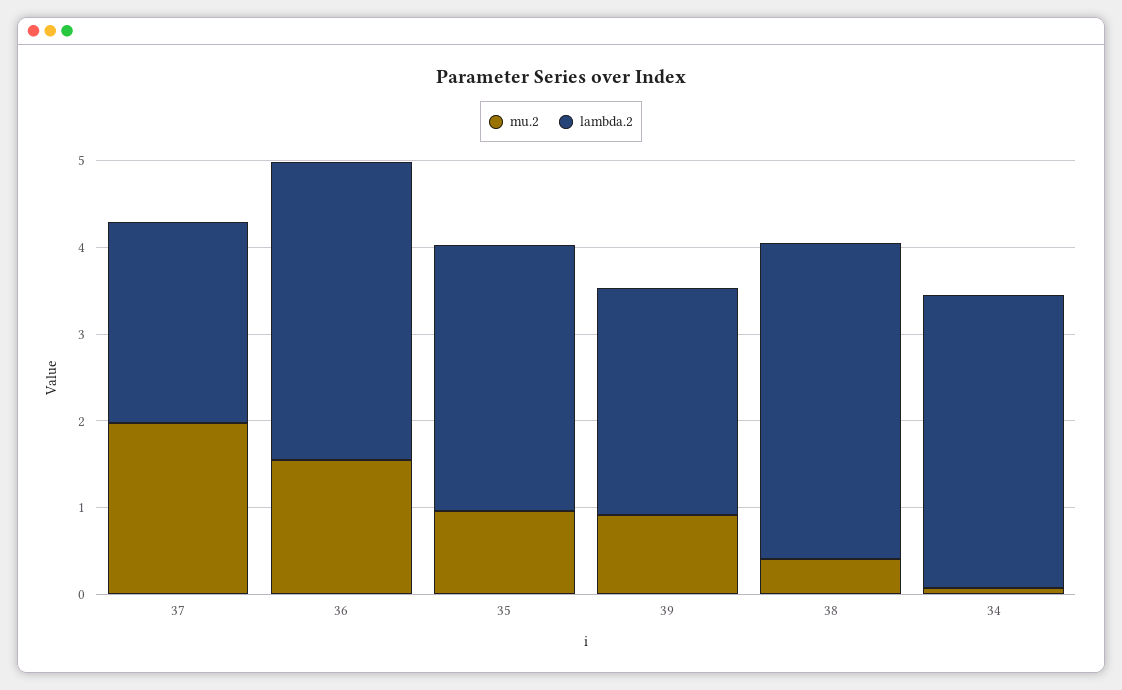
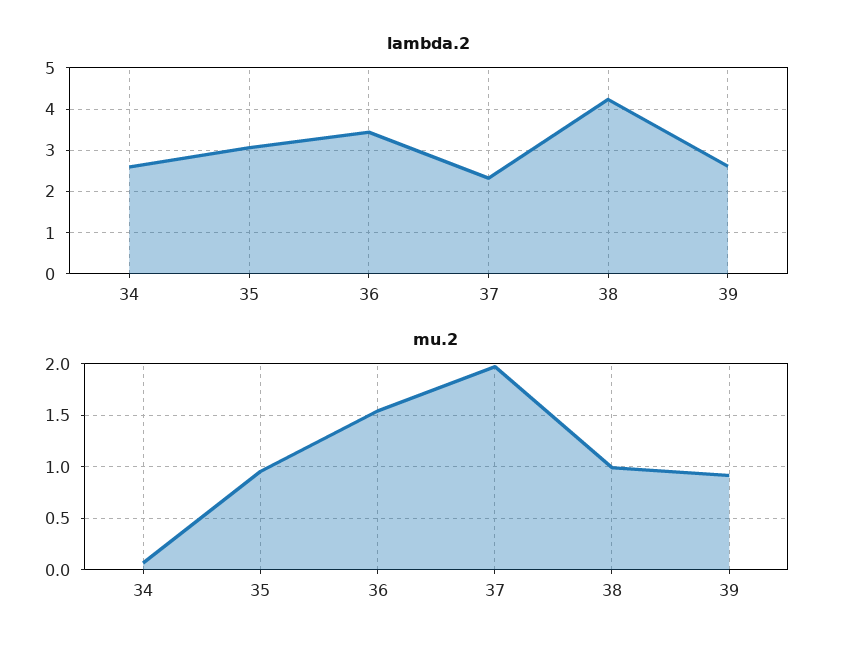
  {
    "mu.2": {
      "37": 2,
      "36": 1.5,
      "35": 1,
      "39": 0.9,
-     "38": 0.4,
+     "38": 1,
      "34": 0.1
    },
    "lambda.2": {
      "37": 2.4,
      "36": 3.4,
      "35": 3,
      "39": 2.6,
-     "38": 3.6,
+     "38": 4.2,
-     "34": 3.4
+     "34": 2.6
    }
  }

